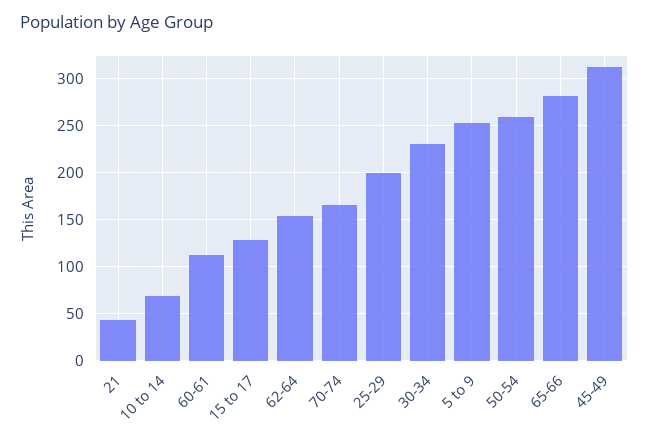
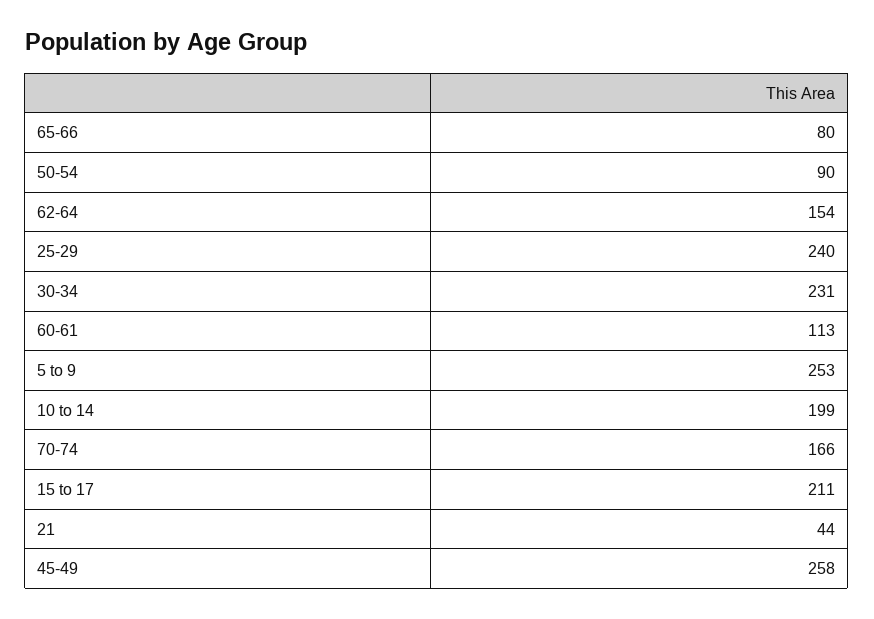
  {
    "21": 44,
-   "10 to 14": 70,
+   "10 to 14": 199,
    "60-61": 113,
-   "15 to 17": 130,
+   "15 to 17": 211,
    "62-64": 154,
    "70-74": 166,
-   "25-29": 200,
+   "25-29": 240,
    "30-34": 231,
    "5 to 9": 253,
-   "50-54": 260,
+   "50-54": 90,
-   "65-66": 280,
+   "65-66": 80,
-   "45-49": 310
+   "45-49": 258
  }

